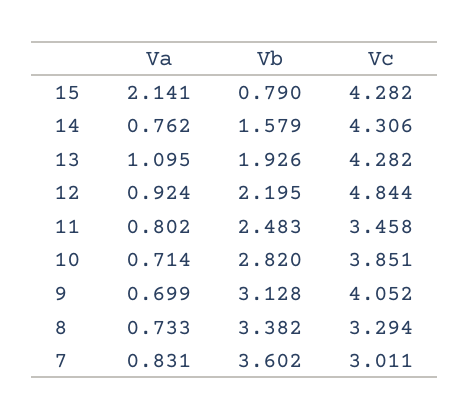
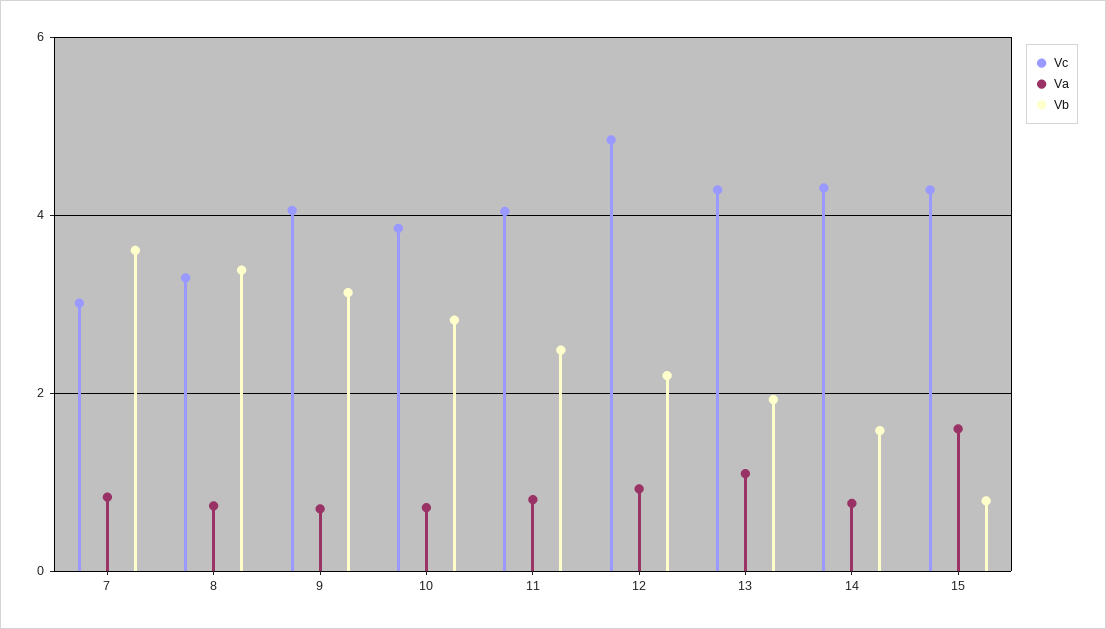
  {
    "Va": {
-     "15": 2.141,
+     "15": 1.6,
      "14": 0.762,
      "13": 1.095,
      "12": 0.924,
      "11": 0.802,
      "10": 0.714,
      "9": 0.699,
      "8": 0.733,
      "7": 0.831
    },
    "Vb": {
      "15": 0.79,
      "14": 1.579,
      "13": 1.926,
      "12": 2.195,
      "11": 2.483,
      "10": 2.82,
      "9": 3.128,
      "8": 3.382,
      "7": 3.602
    },
    "Vc": {
      "15": 4.282,
      "14": 4.306,
      "13": 4.282,
      "12": 4.844,
-     "11": 3.458,
+     "11": 4,
      "10": 3.851,
      "9": 4.052,
      "8": 3.294,
      "7": 3.011
    }
  }

